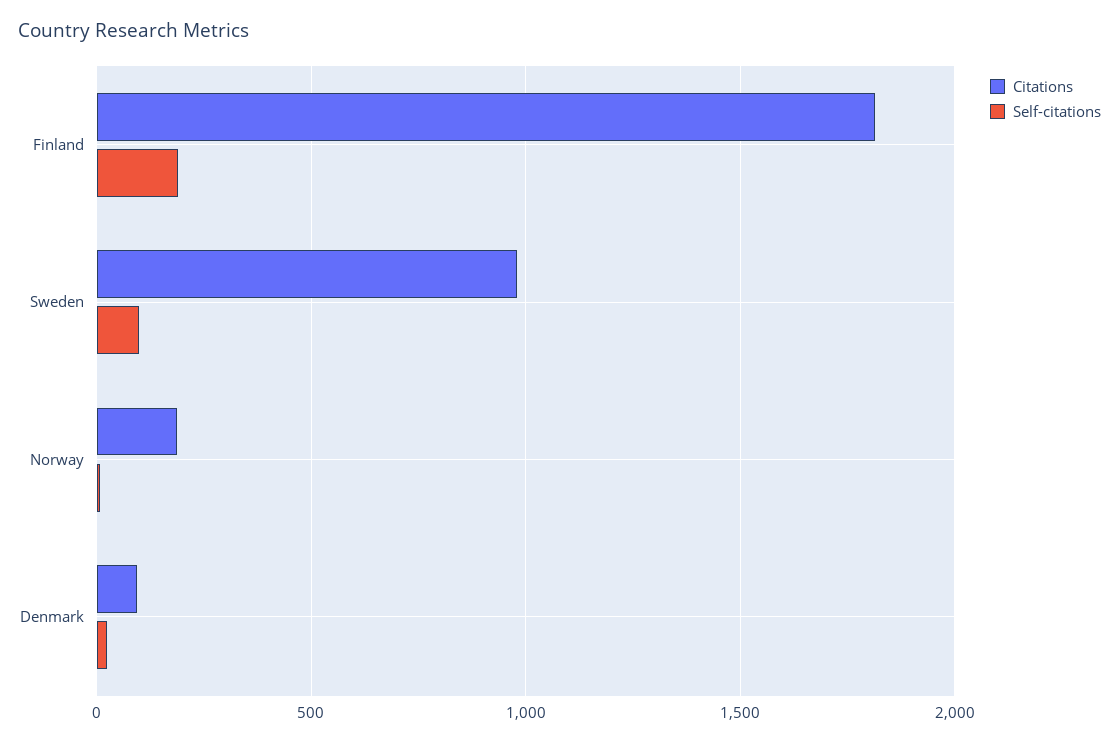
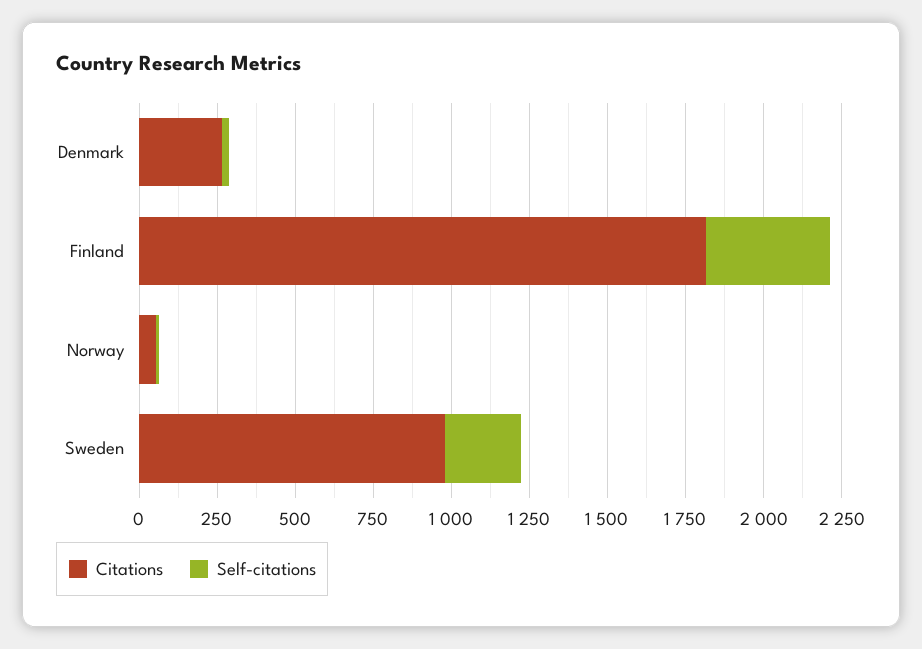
  {
    "Citations": {
      "Finland": 1800,
      "Sweden": 1000,
-     "Norway": 200,
+     "Norway": 50,
-     "Denmark": 100
+     "Denmark": 250
    },
    "Self-citations": {
-     "Finland": 200,
+     "Finland": 400,
-     "Sweden": 100,
+     "Sweden": 250,
      "Norway": 0,
      "Denmark": 0
    }
  }

